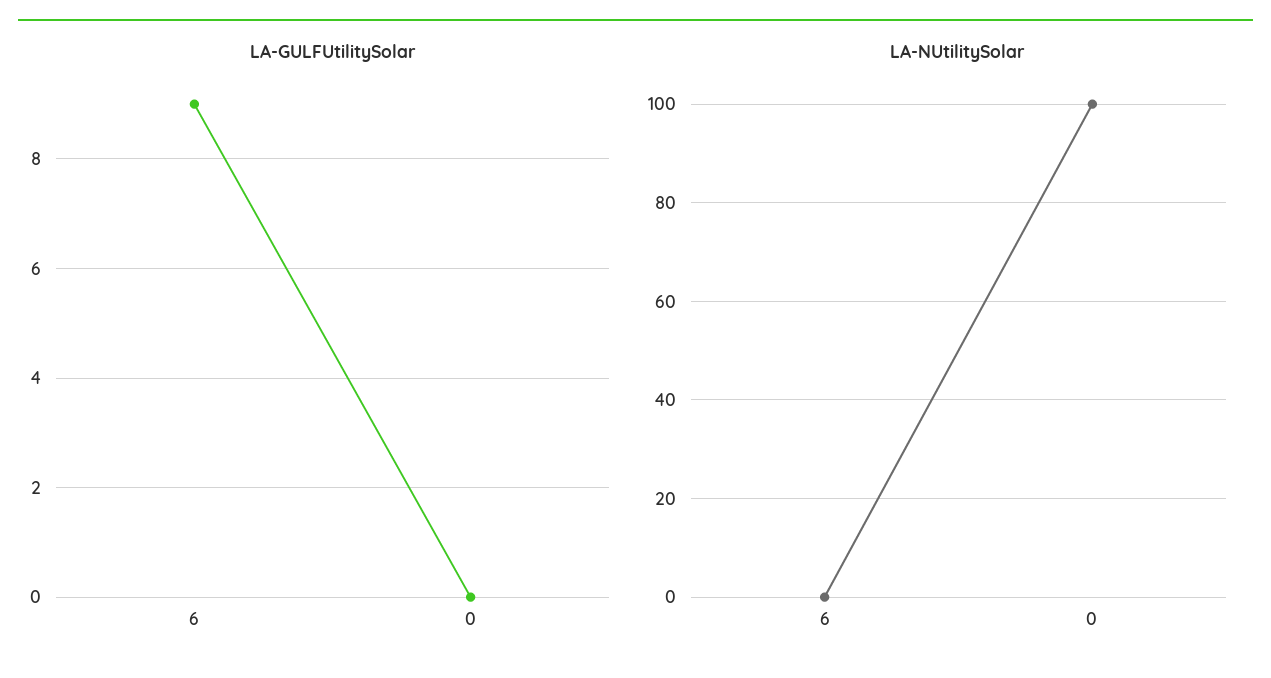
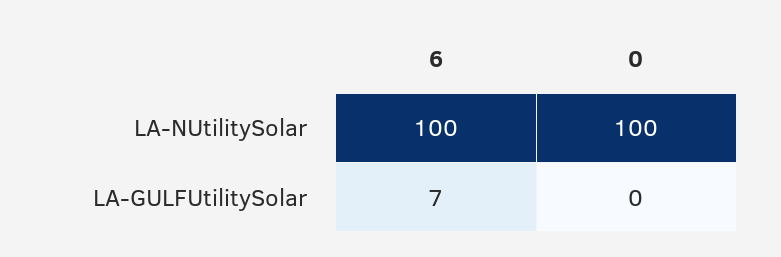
  {
    "LA-GULFUtilitySolar": {
-     "6": 9,
+     "6": 7,
      "0": 0
    },
    "LA-NUtilitySolar": {
-     "6": 0,
+     "6": 100,
      "0": 100
    }
  }

